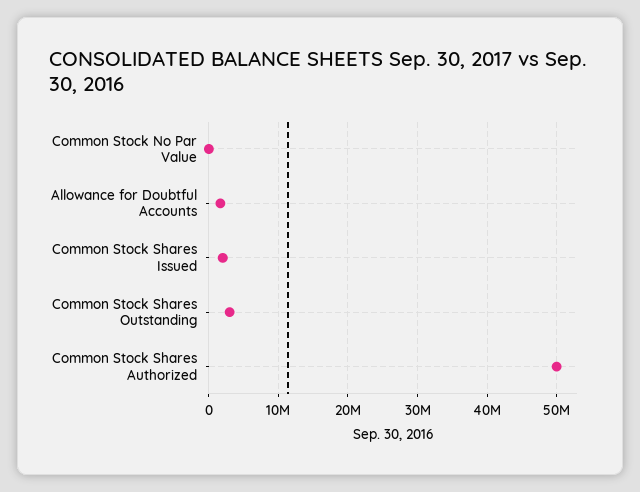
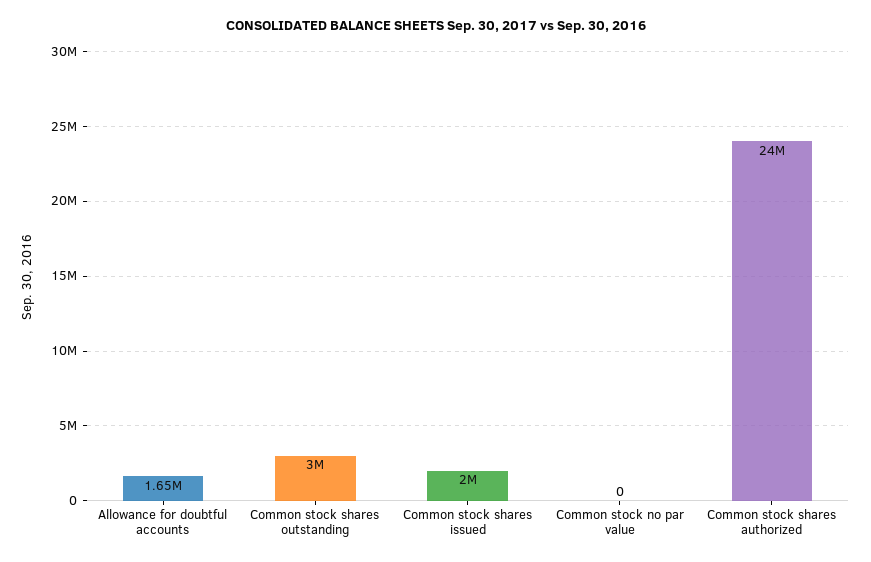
  {
    "Common Stock No Par Value": 0,
    "Allowance for Doubtful Accounts": 1650000,
    "Common Stock Shares Issued": 2000000,
    "Common Stock Shares Outstanding": 3000000,
-   "Common Stock Shares Authorized": 50000000
+   "Common Stock Shares Authorized": 24000000
  }

